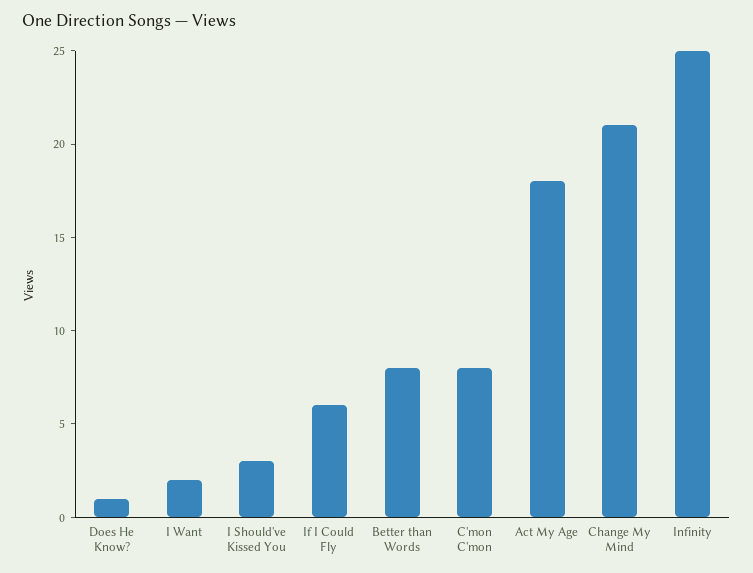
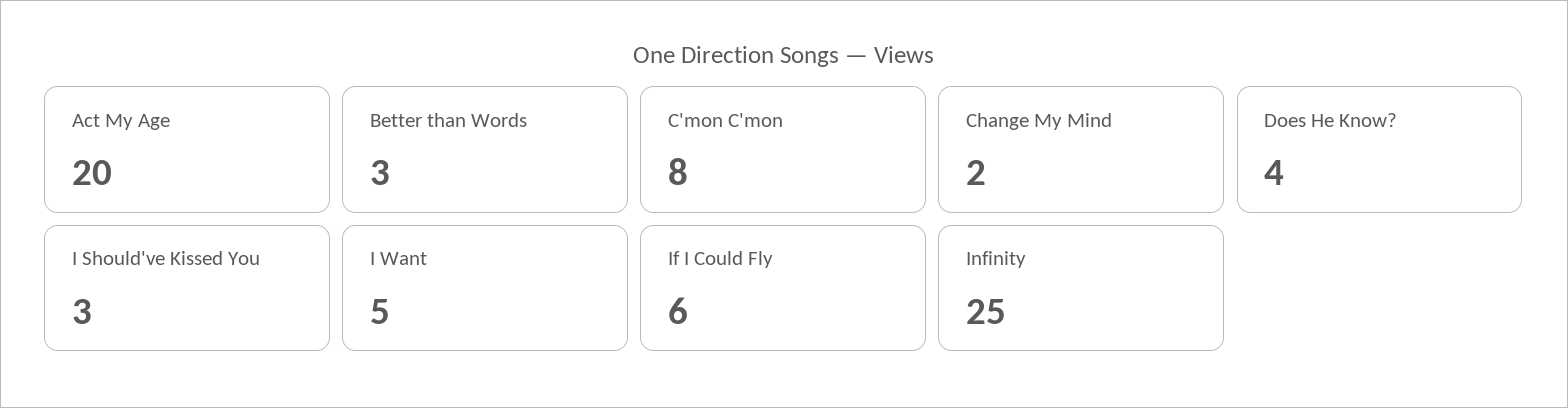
  {
-   "Does He Know?": 1,
+   "Does He Know?": 4,
-   "I Want": 2,
+   "I Want": 5,
    "I Should've Kissed You": 3,
    "If I Could Fly": 6,
-   "Better than Words": 8,
+   "Better than Words": 3,
    "C'mon C'mon": 8,
-   "Act My Age": 18,
+   "Act My Age": 20,
-   "Change My Mind": 21,
+   "Change My Mind": 2,
    "Infinity": 25
  }

